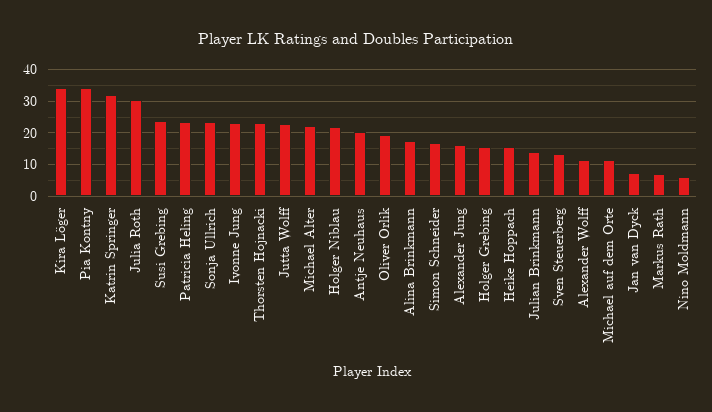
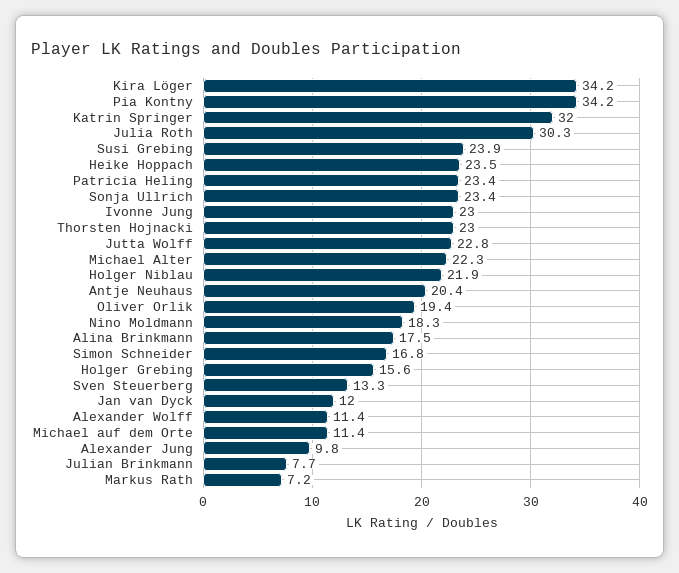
  {
    "Kira Löger": 34.2,
    "Pia Kontny": 34.2,
    "Katrin Springer": 32,
    "Julia Roth": 30.3,
    "Susi Grebing": 23.9,
    "Patricia Heling": 23.4,
    "Sonja Ullrich": 23.4,
    "Ivonne Jung": 23,
    "Thorsten Hojnacki": 23,
    "Jutta Wolff": 22.8,
    "Michael Alter": 22.3,
    "Holger Niblau": 21.9,
    "Antje Neuhaus": 20.4,
    "Oliver Orlik": 19.4,
    "Alina Brinkmann": 17.5,
    "Simon Schneider": 16.8,
-   "Alexander Jung": 16,
+   "Alexander Jung": 9.8,
    "Holger Grebing": 15.6,
-   "Heike Hoppach": 16,
+   "Heike Hoppach": 23.5,
-   "Julian Brinkmann": 14,
+   "Julian Brinkmann": 7.7,
    "Sven Steuerberg": 13.3,
    "Alexander Wolff": 11.4,
    "Michael auf dem Orte": 11.4,
-   "Jan van Dyck": 8,
+   "Jan van Dyck": 12,
    "Markus Rath": 7.2,
-   "Nino Moldmann": 6
+   "Nino Moldmann": 18.3
  }

